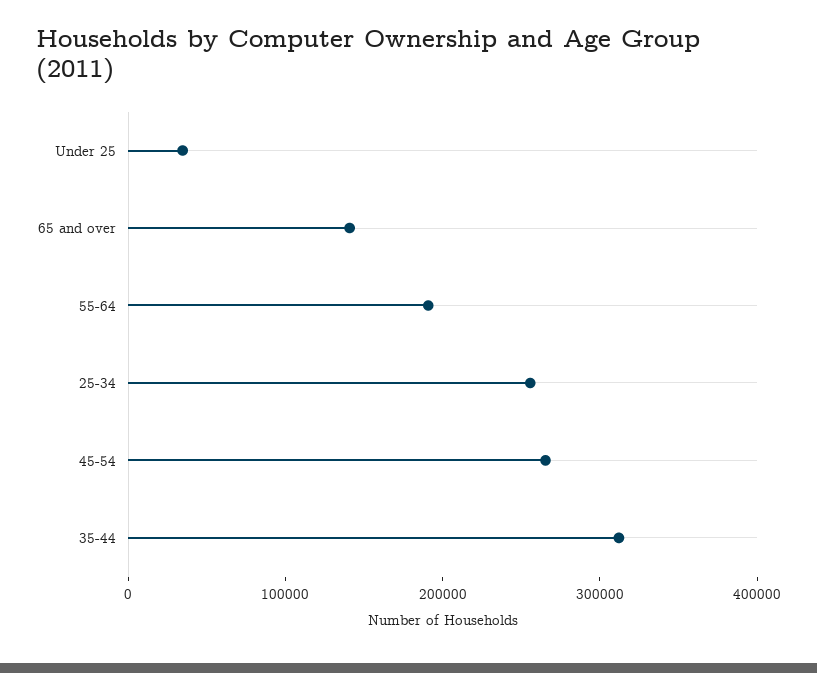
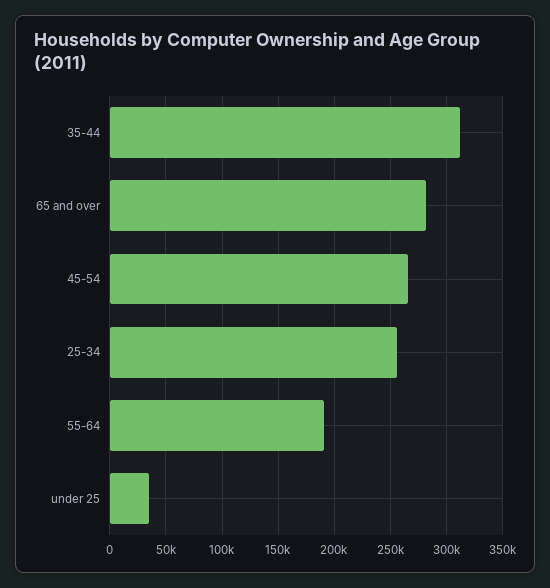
  {
    "Under 25": 30000,
-   "65 and over": 140000,
+   "65 and over": 280000,
    "55-64": 190000,
    "25-34": 260000,
    "45-54": 270000,
    "35-44": 310000
  }

